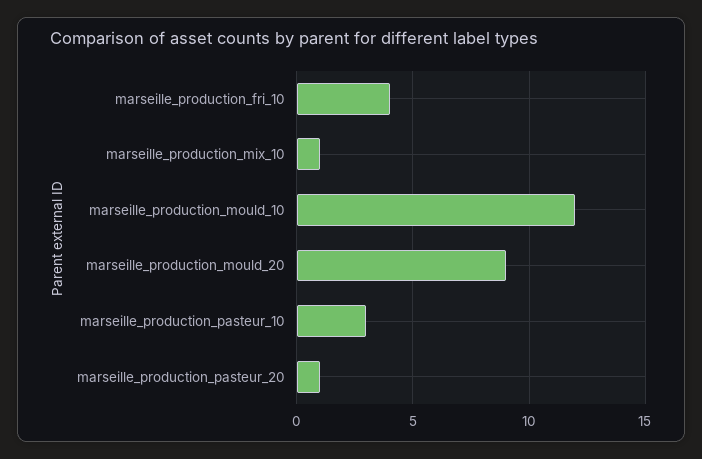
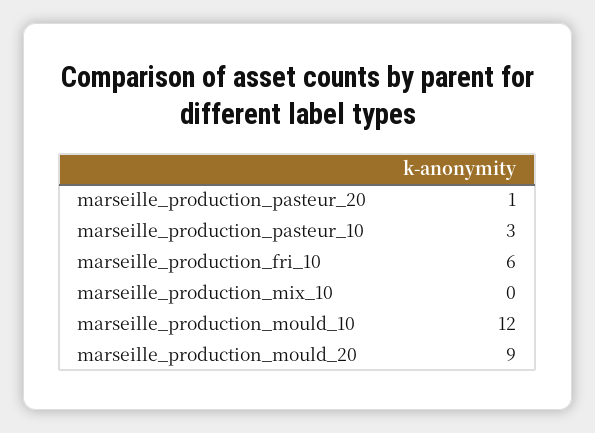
  {
-   "marseille_production_fri_10": 4,
+   "marseille_production_fri_10": 6,
-   "marseille_production_mix_10": 1,
+   "marseille_production_mix_10": 0,
    "marseille_production_mould_10": 12,
    "marseille_production_mould_20": 9,
    "marseille_production_pasteur_10": 3,
    "marseille_production_pasteur_20": 1
  }

